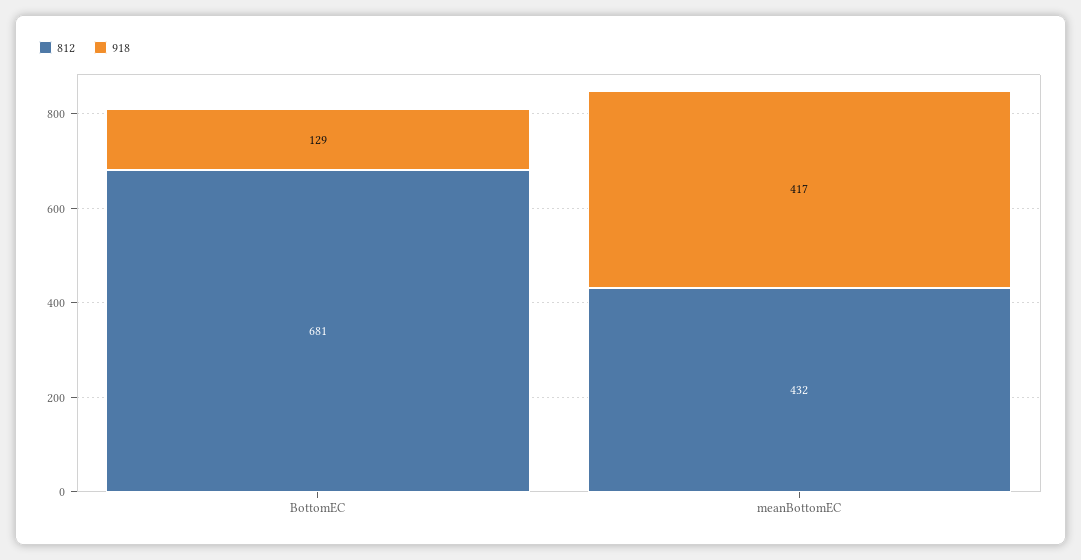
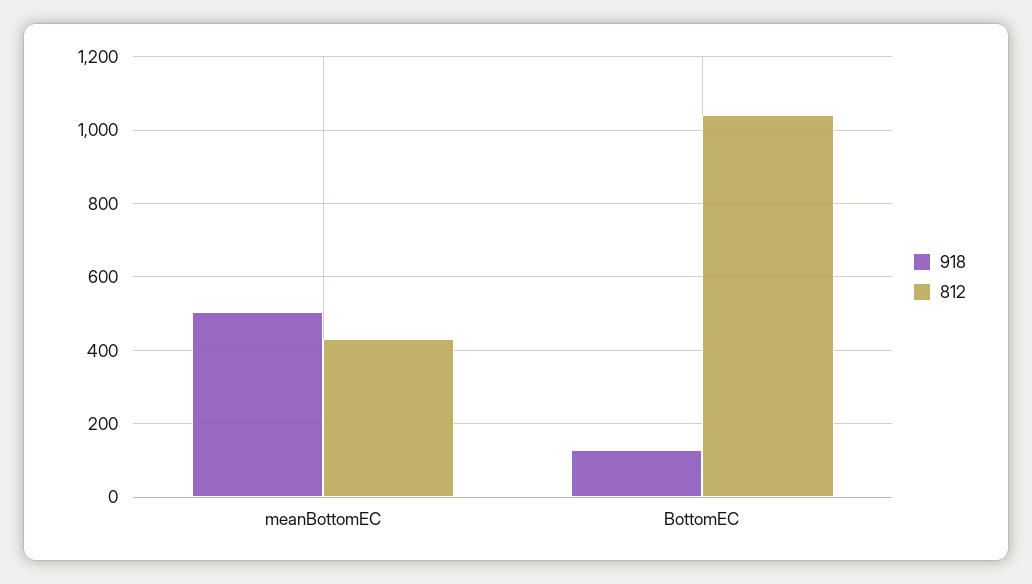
  {
    "812": {
-     "BottomEC": 681,
+     "BottomEC": 1040,
      "meanBottomEC": 432
    },
    "918": {
      "BottomEC": 129,
-     "meanBottomEC": 417
+     "meanBottomEC": 500
    }
  }

